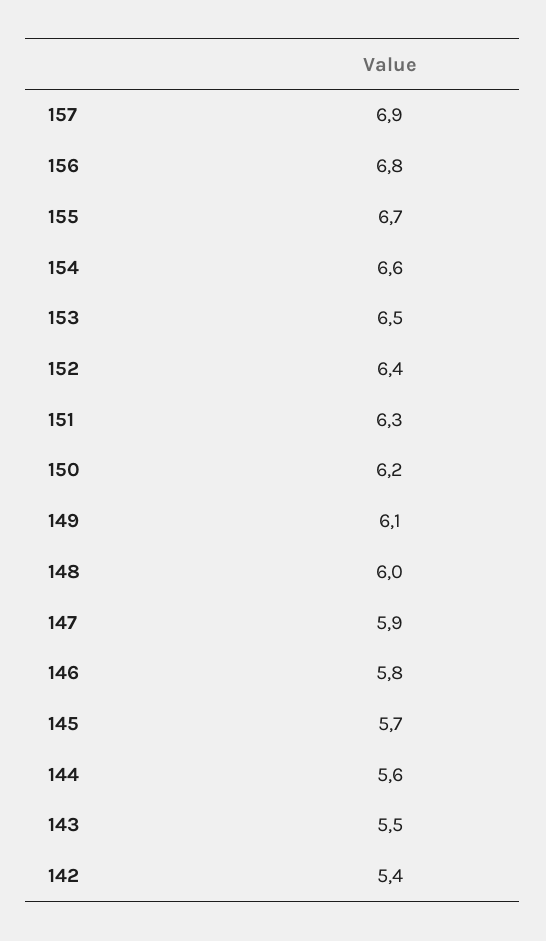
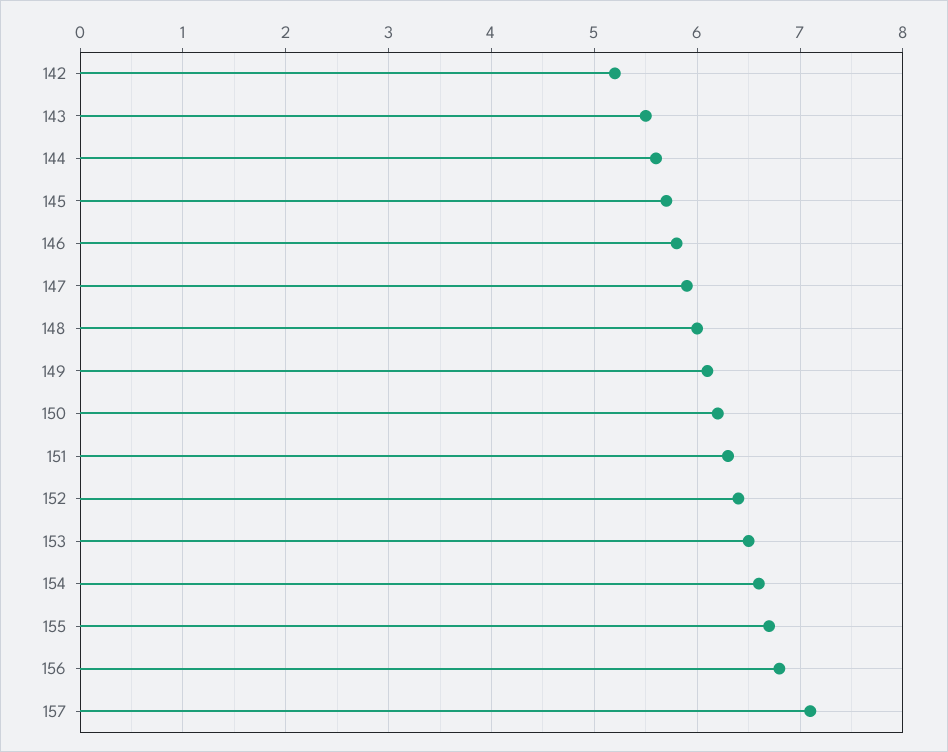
  {
-   "157": 6.9,
+   "157": 7.1,
    "156": 6.8,
    "155": 6.7,
    "154": 6.6,
    "153": 6.5,
    "152": 6.4,
    "151": 6.3,
    "150": 6.2,
    "149": 6.1,
    "148": 6,
    "147": 5.9,
    "146": 5.8,
    "145": 5.7,
    "144": 5.6,
    "143": 5.5,
-   "142": 5.4
+   "142": 5.2
  }

